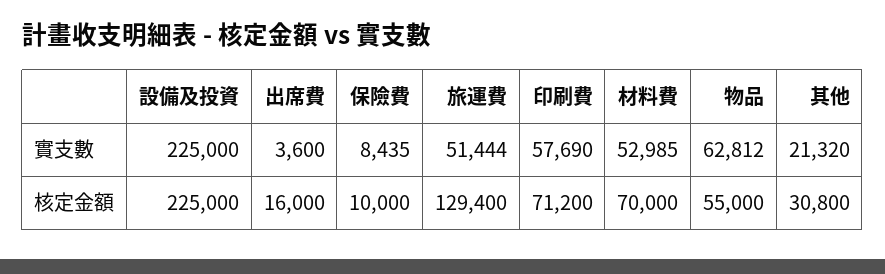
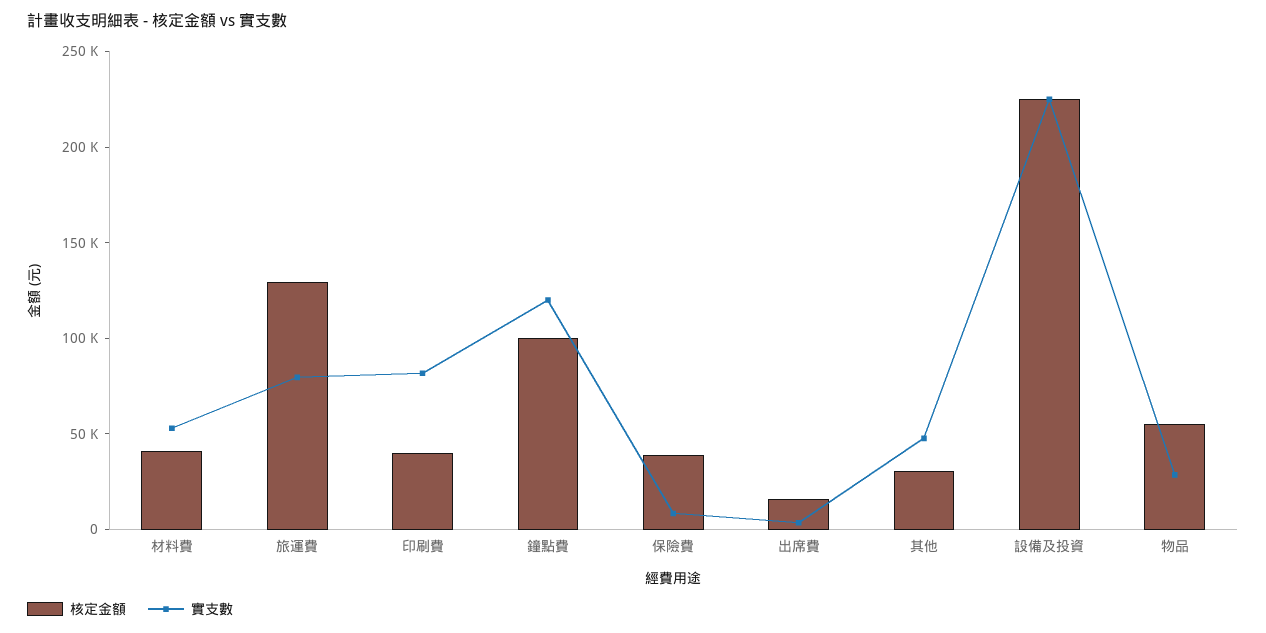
  {
    "實支數": {
      "設備及投資": 225000,
      "出席費": 3600,
      "保險費": 8435,
-     "旅運費": 51444,
+     "旅運費": 80000,
-     "印刷費": 57690,
+     "印刷費": 80000,
      "材料費": 52985,
-     "物品": 62812,
+     "物品": 30000,
-     "其他": 21320
+     "其他": 50000,
+     "鐘點費": 120000
    },
    "核定金額": {
      "設備及投資": 225000,
      "出席費": 16000,
-     "保險費": 10000,
+     "保險費": 40000,
      "旅運費": 129400,
-     "印刷費": 71200,
+     "印刷費": 40000,
-     "材料費": 70000,
+     "材料費": 40000,
      "物品": 55000,
-     "其他": 30800
+     "其他": 30800,
+     "鐘點費": 100000
    }
  }

